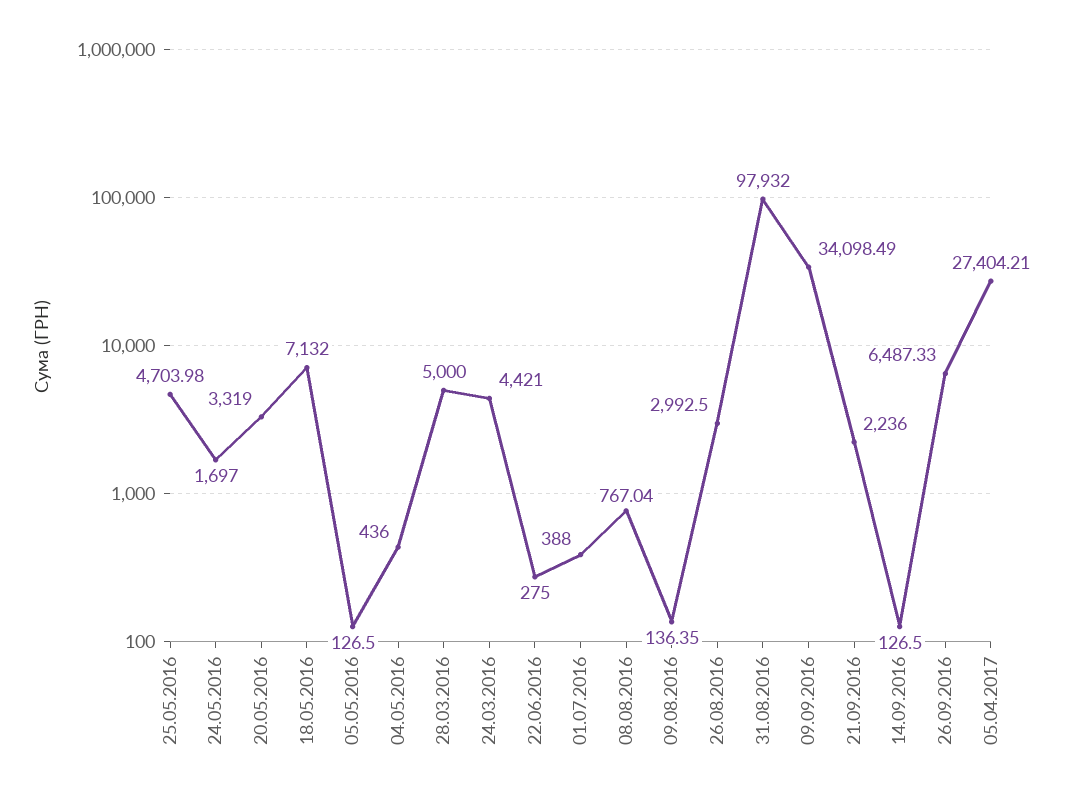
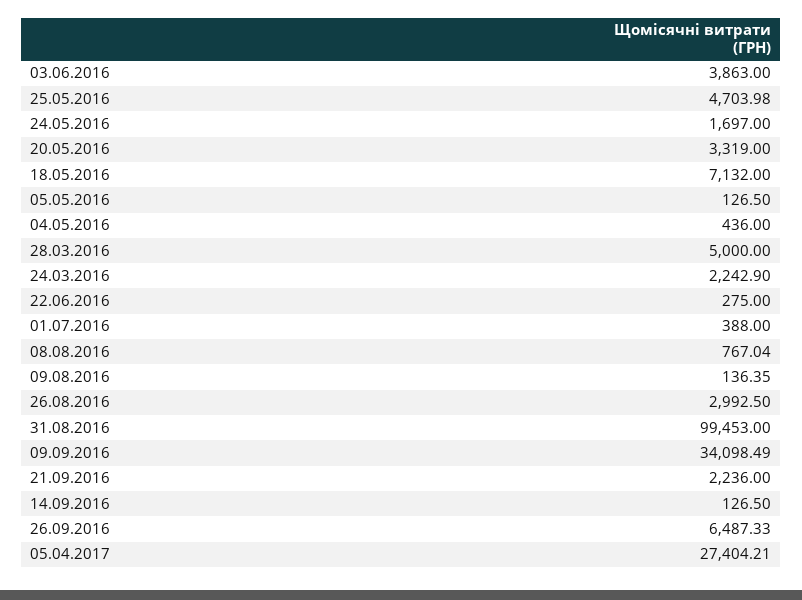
  {
    "25.05.2016": 4703.98,
    "24.05.2016": 1697,
    "20.05.2016": 3319,
    "18.05.2016": 7132,
    "05.05.2016": 126.5,
    "04.05.2016": 436,
    "28.03.2016": 5000,
-   "24.03.2016": 4421,
+   "24.03.2016": 2242.9,
    "22.06.2016": 275,
    "01.07.2016": 388,
    "08.08.2016": 767.04,
    "09.08.2016": 136.35,
    "26.08.2016": 2992.5,
-   "31.08.2016": 97932,
+   "31.08.2016": 99453,
    "09.09.2016": 34098.49,
    "21.09.2016": 2236,
    "14.09.2016": 126.5,
    "26.09.2016": 6487.33,
-   "05.04.2017": 27404.21
+   "05.04.2017": 27404.21,
+   "03.06.2016": 3863
  }

